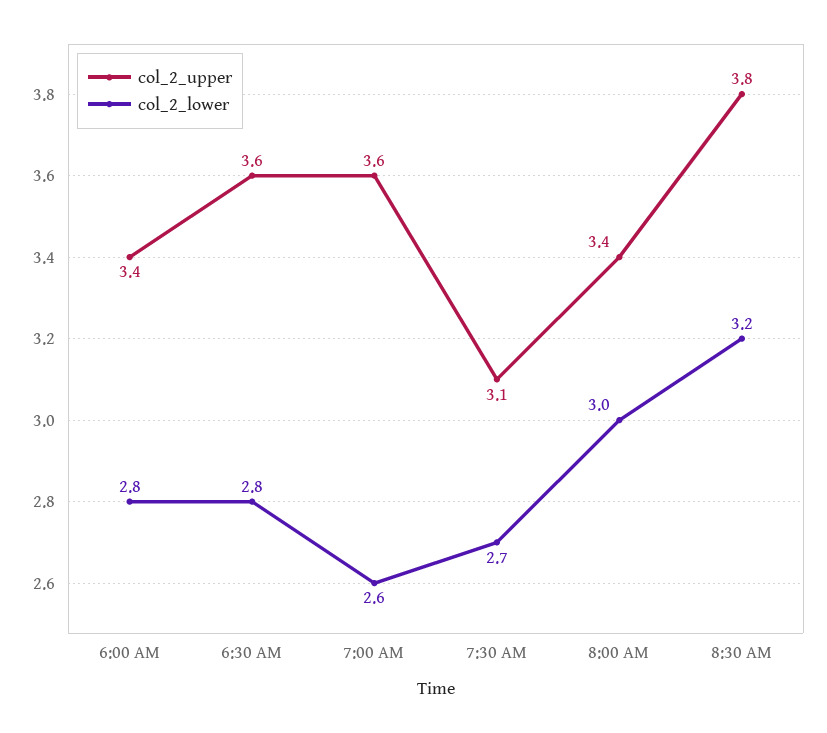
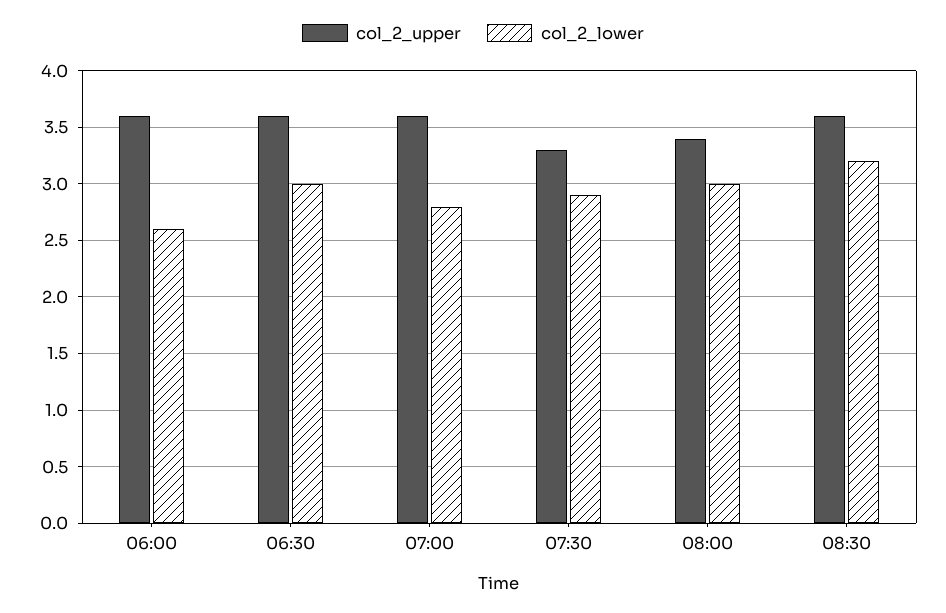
  {
    "col_2_upper": {
-     "6:00 AM": 3.4,
+     "6:00 AM": 3.6,
      "6:30 AM": 3.6,
      "7:00 AM": 3.6,
-     "7:30 AM": 3.1,
+     "7:30 AM": 3.3,
      "8:00 AM": 3.4,
-     "8:30 AM": 3.8
+     "8:30 AM": 3.6
    },
    "col_2_lower": {
-     "6:00 AM": 2.8,
+     "6:00 AM": 2.6,
-     "6:30 AM": 2.8,
+     "6:30 AM": 3,
-     "7:00 AM": 2.6,
+     "7:00 AM": 2.8,
-     "7:30 AM": 2.7,
+     "7:30 AM": 2.9,
      "8:00 AM": 3,
      "8:30 AM": 3.2
    }
  }

